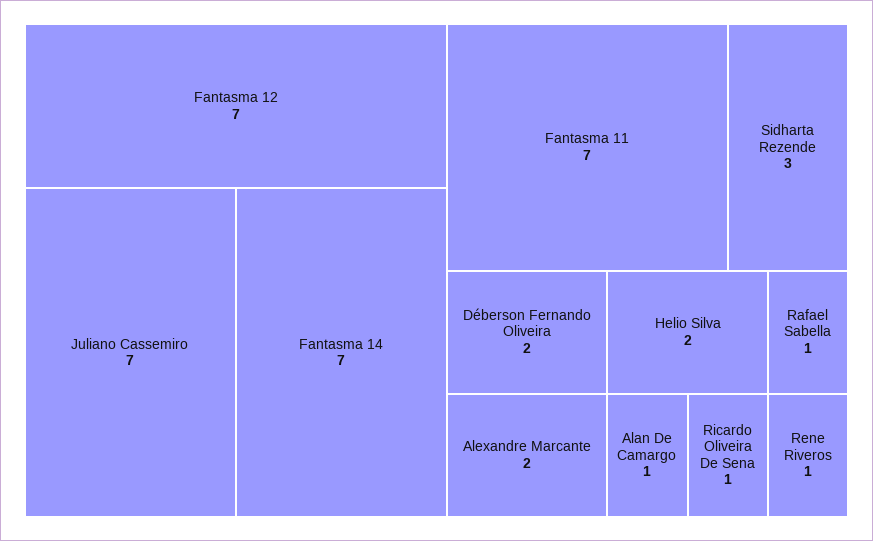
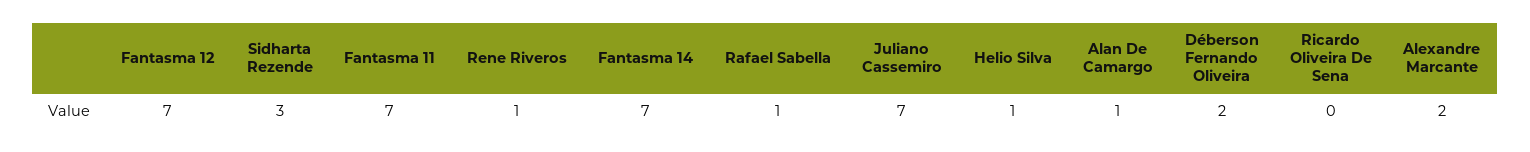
  {
    "Fantasma 12": 7,
    "Juliano Cassemiro": 7,
    "Fantasma 14": 7,
    "Fantasma 11": 7,
    "Sidharta Rezende": 3,
    "Déberson Fernando Oliveira": 2,
    "Alexandre Marcante": 2,
-   "Helio Silva": 2,
+   "Helio Silva": 1,
    "Rafael Sabella": 1,
    "Alan De Camargo": 1,
-   "Ricardo Oliveira De Sena": 1,
+   "Ricardo Oliveira De Sena": 0,
    "Rene Riveros": 1
  }

